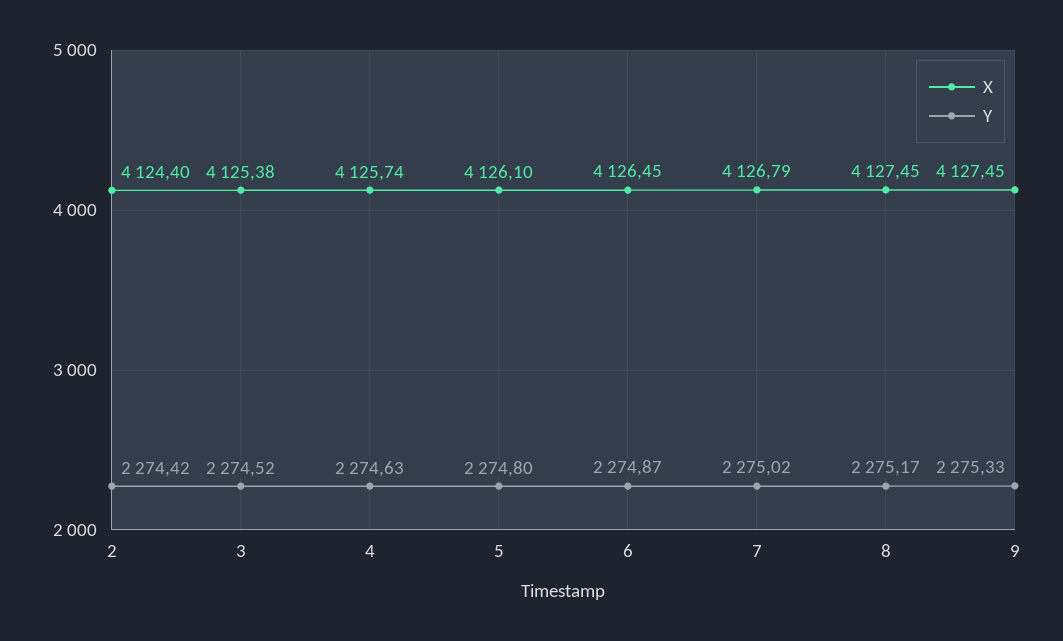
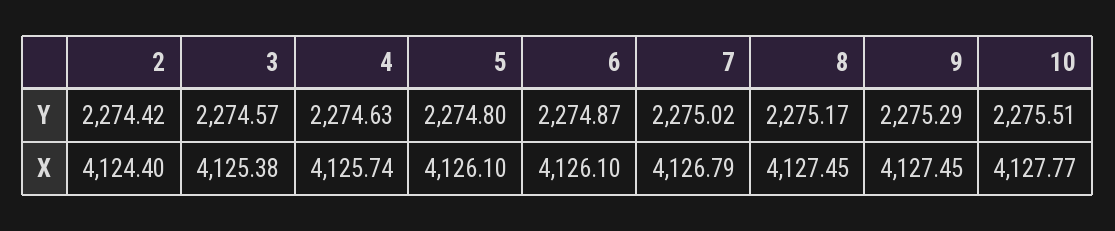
  {
    "X": {
      "2": 4124.4,
      "3": 4125.38,
      "4": 4125.74,
      "5": 4126.1,
-     "6": 4126.45,
+     "6": 4126.1,
      "7": 4126.79,
      "8": 4127.45,
-     "9": 4127.45
+     "9": 4127.45,
+     "10": 4127.77
    },
    "Y": {
      "2": 2274.42,
-     "3": 2274.52,
+     "3": 2274.57,
      "4": 2274.63,
      "5": 2274.8,
      "6": 2274.87,
      "7": 2275.02,
      "8": 2275.17,
-     "9": 2275.33
+     "9": 2275.29,
+     "10": 2275.51
    }
  }

